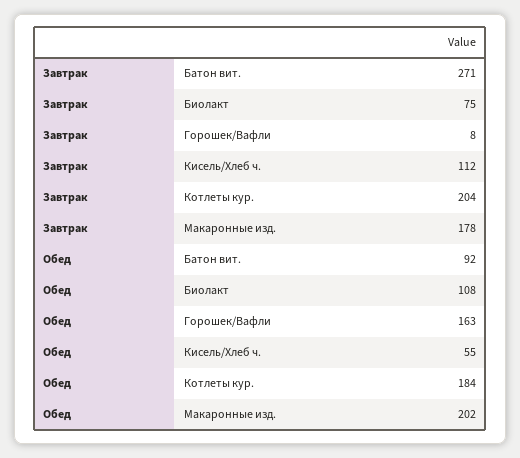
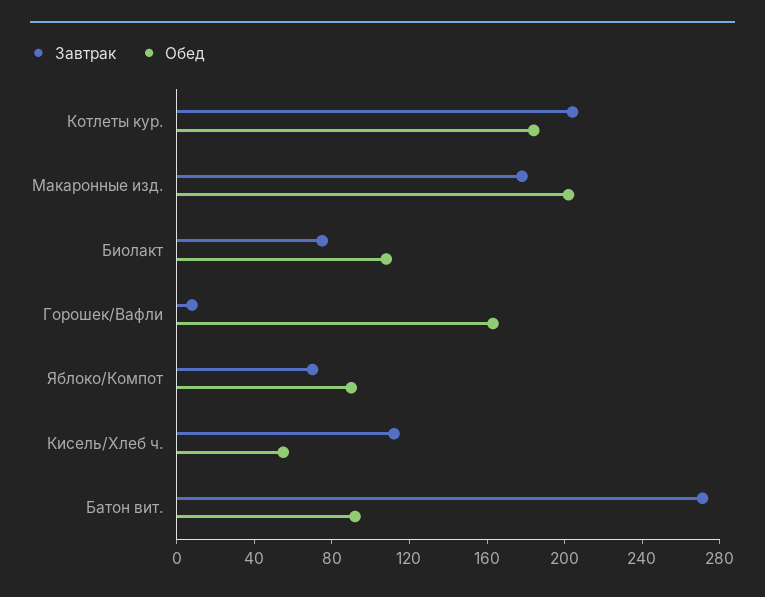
  {
    "Завтрак": {
      "Батон вит.": 271,
      "Биолакт": 75,
      "Горошек/Вафли": 8,
      "Кисель/Хлеб ч.": 112,
      "Котлеты кур.": 204,
-     "Макаронные изд.": 178
+     "Макаронные изд.": 178,
+     "Яблоко/Компот": 70
    },
    "Обед": {
      "Батон вит.": 92,
      "Биолакт": 108,
      "Горошек/Вафли": 163,
      "Кисель/Хлеб ч.": 55,
      "Котлеты кур.": 184,
-     "Макаронные изд.": 202
+     "Макаронные изд.": 202,
+     "Яблоко/Компот": 90
    }
  }

